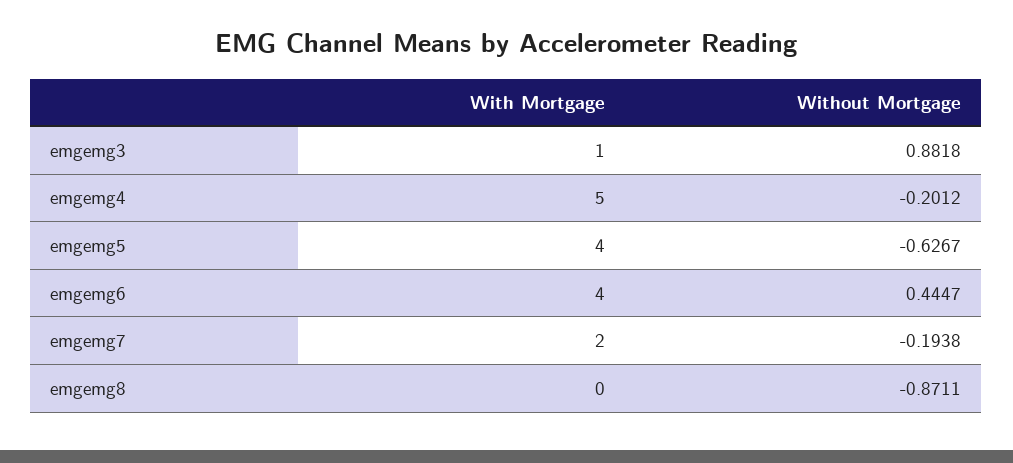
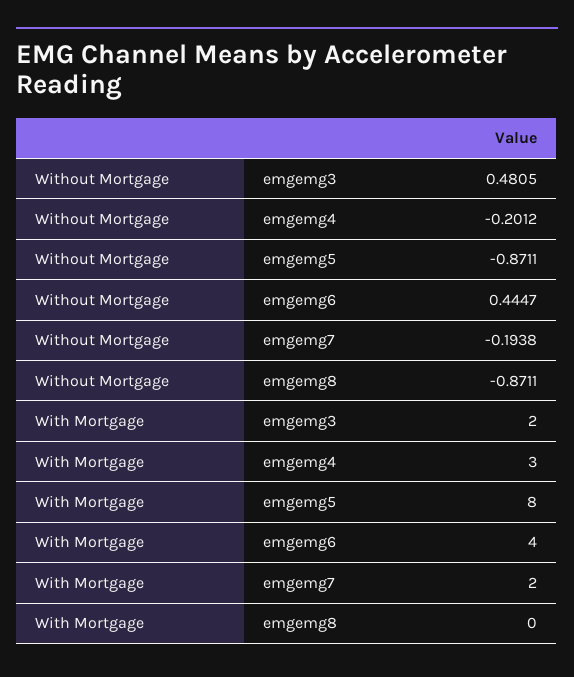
  {
    "With Mortgage": {
-     "emgemg3": 1,
+     "emgemg3": 2,
-     "emgemg4": 5,
+     "emgemg4": 3,
-     "emgemg5": 4,
+     "emgemg5": 8,
      "emgemg6": 4,
      "emgemg7": 2,
      "emgemg8": 0
    },
    "Without Mortgage": {
-     "emgemg3": 0.8818,
+     "emgemg3": 0.4805,
      "emgemg4": -0.2012,
-     "emgemg5": -0.6267,
+     "emgemg5": -0.8711,
      "emgemg6": 0.4447,
      "emgemg7": -0.1938,
      "emgemg8": -0.8711
    }
  }

